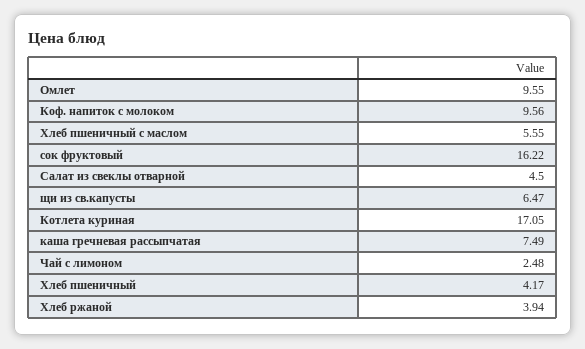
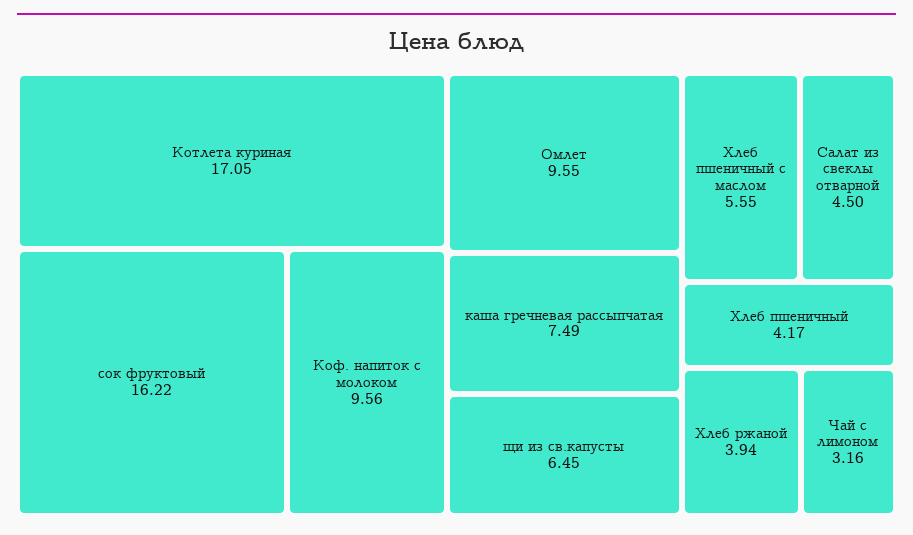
  {
    "Омлет": 9.55,
    "Коф. напиток с молоком": 9.56,
    "Хлеб пшеничный с маслом": 5.55,
    "сок фруктовый": 16.22,
    "Салат из свеклы отварной": 4.5,
-   "щи из св.капусты": 6.47,
+   "щи из св.капусты": 6.45,
    "Котлета куриная": 17.05,
    "каша гречневая рассыпчатая": 7.49,
-   "Чай с лимоном": 2.48,
+   "Чай с лимоном": 3.16,
    "Хлеб пшеничный": 4.17,
    "Хлеб ржаной": 3.94
  }

